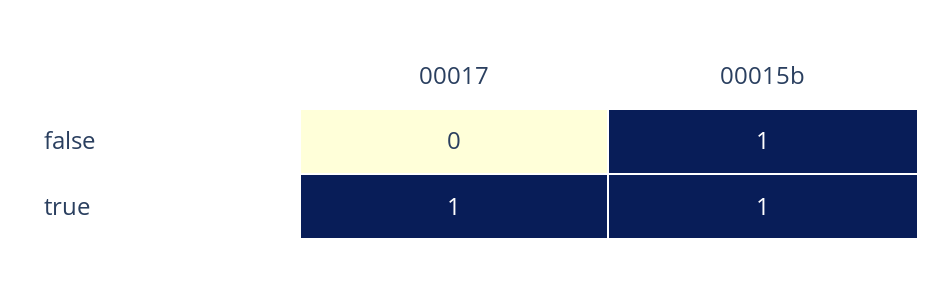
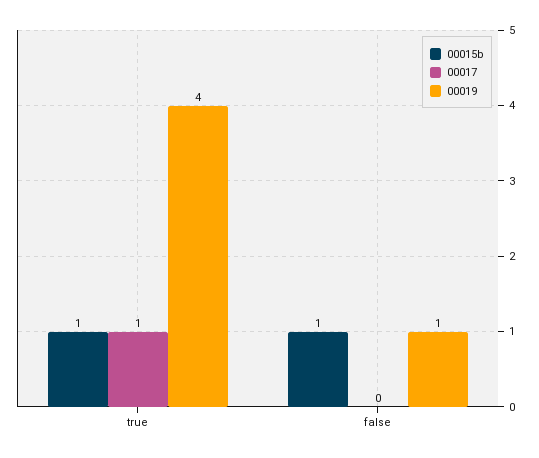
  {
    "00017": {
      "false": 0,
      "true": 1
    },
    "00015b": {
      "false": 1,
      "true": 1
-   }
+   },
+   "00019": {
+     "true": 4,
+     "false": 1
+   }
  }

